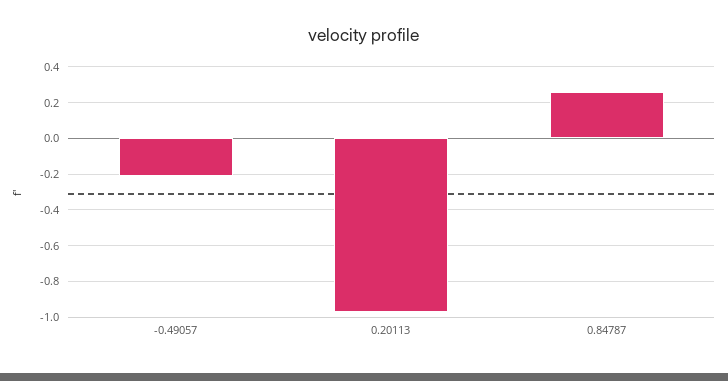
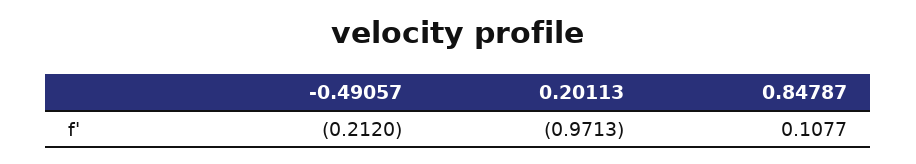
  {
    "-0.49057": -0.212,
    "0.20113": -0.9713,
-   "0.84787": 0.25
+   "0.84787": 0.1077
  }

